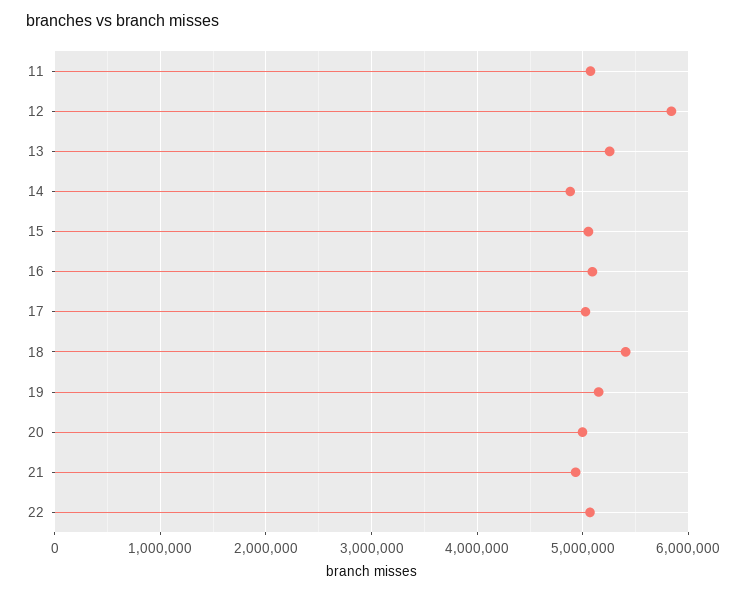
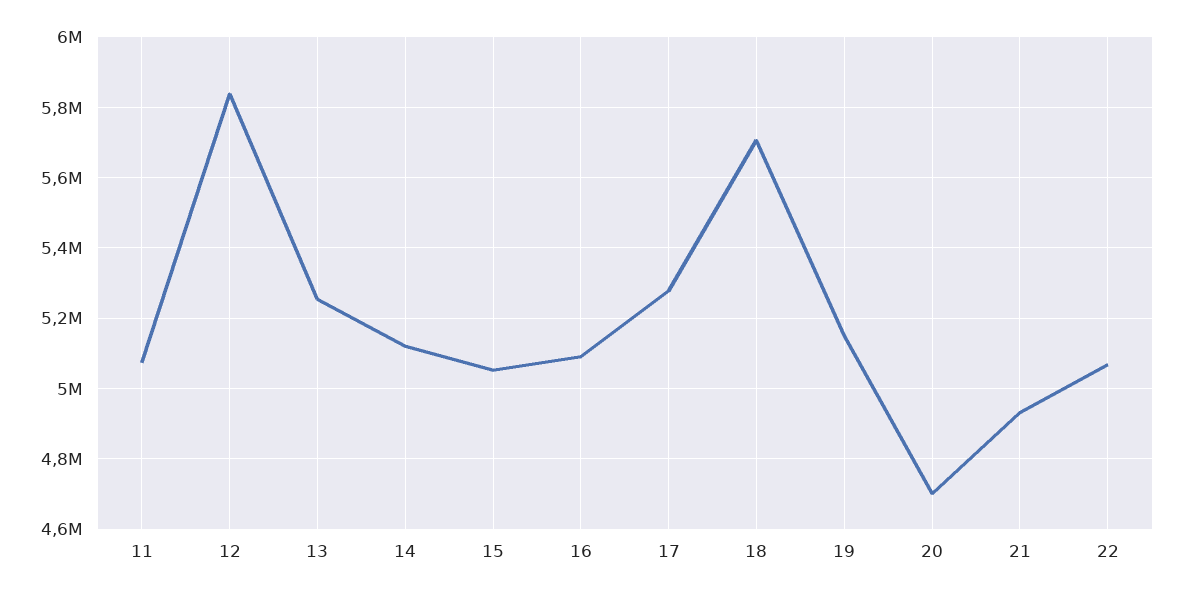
  {
    "11": 5080000,
    "12": 5840000,
    "13": 5260000,
-   "14": 4900000,
+   "14": 5120000,
    "15": 5060000,
    "16": 5100000,
-   "17": 5000000,
+   "17": 5280000,
-   "18": 5400000,
+   "18": 5700000,
    "19": 5140000,
-   "20": 5000000,
+   "20": 4700000,
    "21": 4940000,
    "22": 5060000
  }

